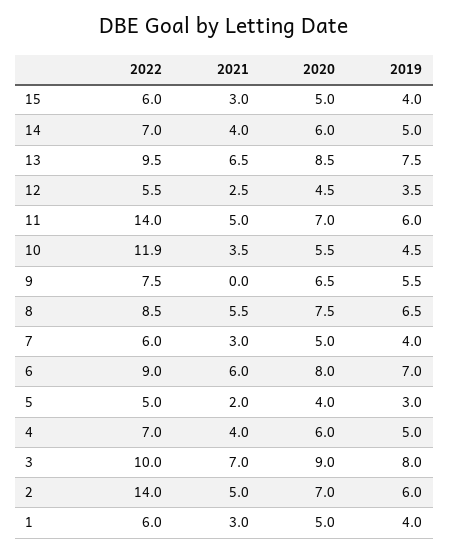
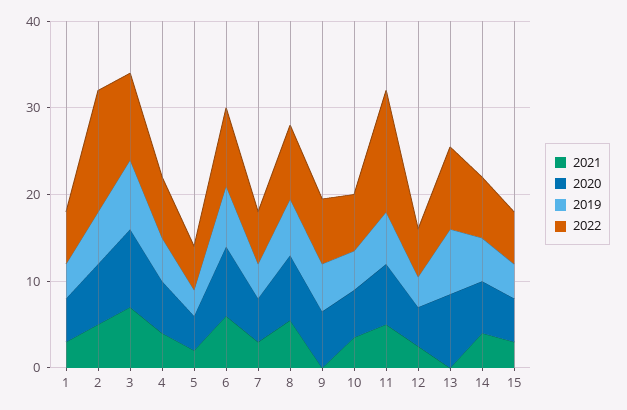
  {
    "2022": {
      "15": 6,
      "14": 7,
      "13": 9.5,
      "12": 5.5,
      "11": 14,
-     "10": 11.9,
+     "10": 6,
      "9": 7.5,
      "8": 8.5,
      "7": 6,
      "6": 9,
      "5": 5,
      "4": 7,
      "3": 10,
      "2": 14,
      "1": 6
    },
    "2021": {
      "15": 3,
      "14": 4,
-     "13": 6.5,
+     "13": 0,
      "12": 2.5,
      "11": 5,
      "10": 3.5,
      "9": 0,
      "8": 5.5,
      "7": 3,
      "6": 6,
      "5": 2,
      "4": 4,
      "3": 7,
      "2": 5,
      "1": 3
    },
    "2020": {
      "15": 5,
      "14": 6,
      "13": 8.5,
      "12": 4.5,
      "11": 7,
      "10": 5.5,
      "9": 6.5,
      "8": 7.5,
      "7": 5,
      "6": 8,
      "5": 4,
      "4": 6,
      "3": 9,
      "2": 7,
      "1": 5
    },
    "2019": {
      "15": 4,
      "14": 5,
      "13": 7.5,
      "12": 3.5,
      "11": 6,
      "10": 4.5,
      "9": 5.5,
      "8": 6.5,
      "7": 4,
      "6": 7,
      "5": 3,
      "4": 5,
      "3": 8,
      "2": 6,
      "1": 4
    }
  }

